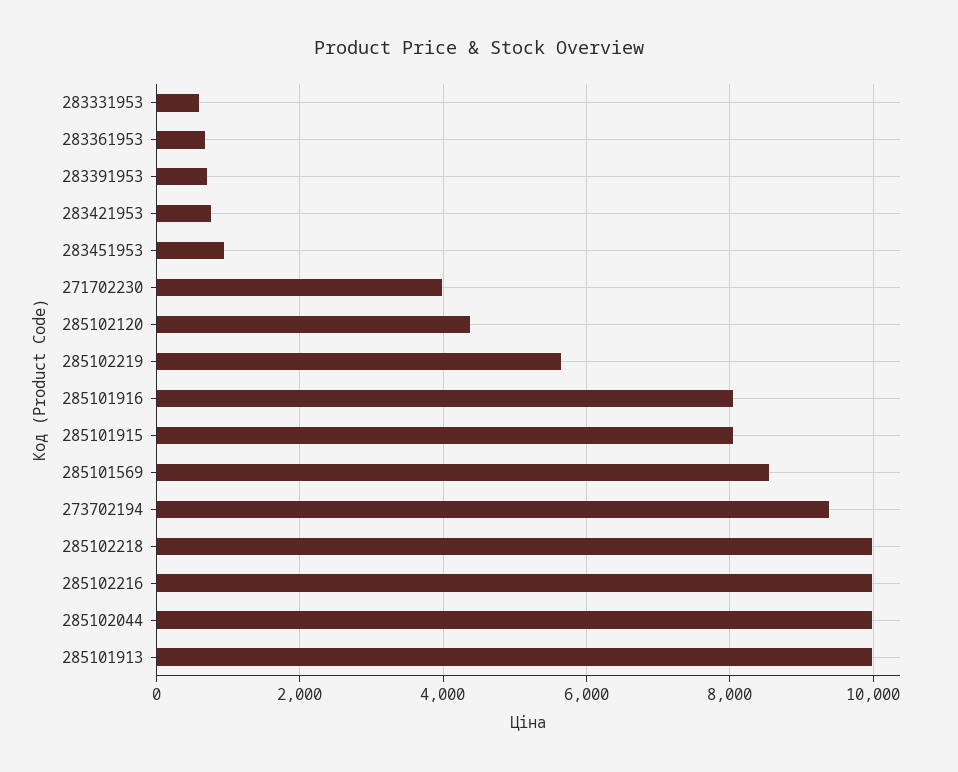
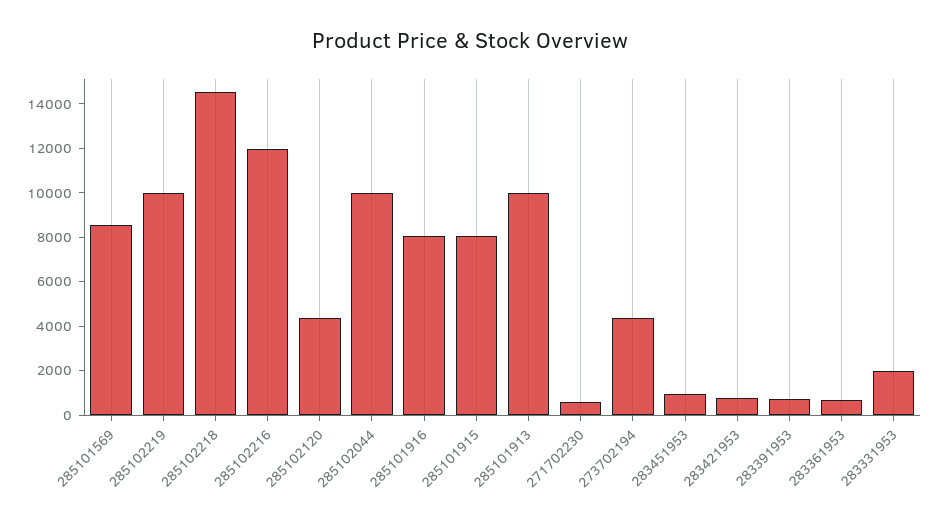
  {
-   "283331953": 600,
+   "283331953": 2000,
    "283361953": 600,
    "283391953": 800,
    "283421953": 800,
    "283451953": 1000,
-   "271702230": 4000,
+   "271702230": 500,
    "285102120": 4400,
-   "285102219": 5600,
+   "285102219": 10000,
    "285101916": 8000,
    "285101915": 8000,
    "285101569": 8600,
-   "273702194": 9400,
+   "273702194": 4500,
-   "285102218": 10000,
+   "285102218": 14500,
-   "285102216": 10000,
+   "285102216": 12000,
    "285102044": 10000,
    "285101913": 10000
  }

